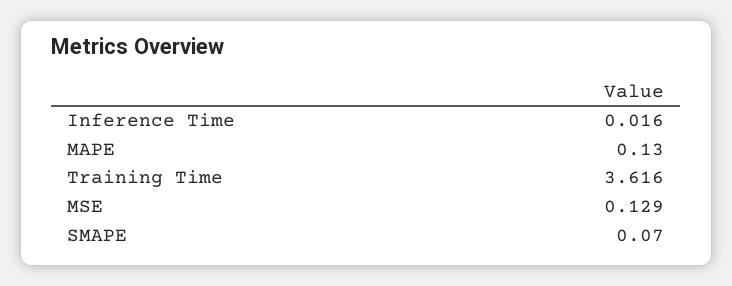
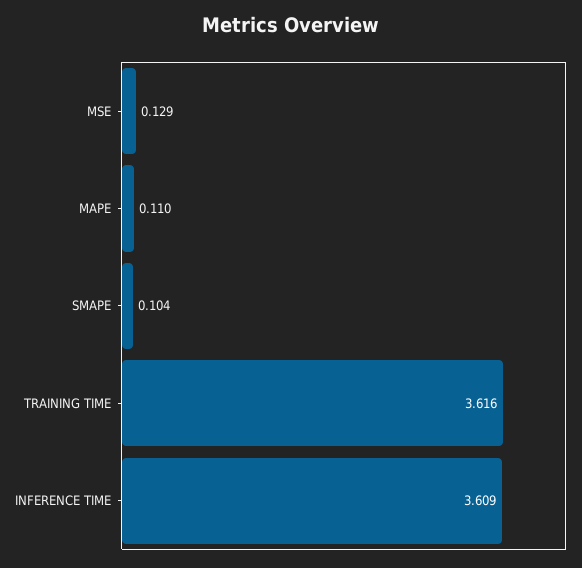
  {
-   "Inference Time": 0.016,
+   "Inference Time": 3.609,
-   "MAPE": 0.13,
+   "MAPE": 0.11,
    "Training Time": 3.616,
    "MSE": 0.129,
-   "SMAPE": 0.07
+   "SMAPE": 0.104
  }

